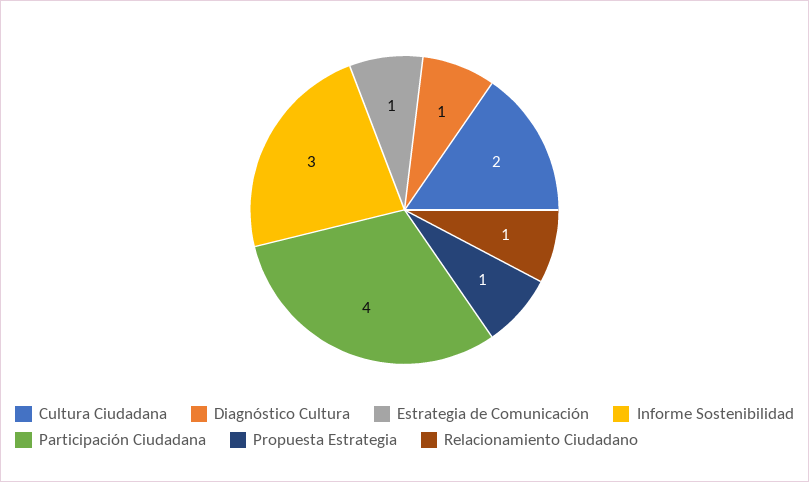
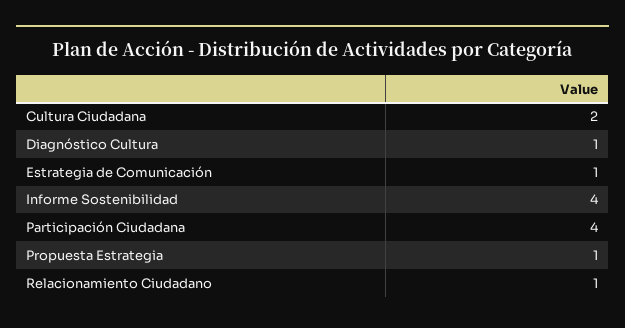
  {
    "Cultura Ciudadana": 2,
    "Diagnóstico Cultura": 1,
    "Estrategia de Comunicación": 1,
-   "Informe Sostenibilidad": 3,
+   "Informe Sostenibilidad": 4,
    "Participación Ciudadana": 4,
    "Propuesta Estrategia": 1,
    "Relacionamiento Ciudadano": 1
  }

